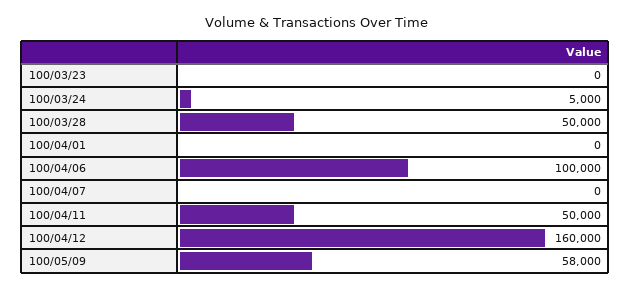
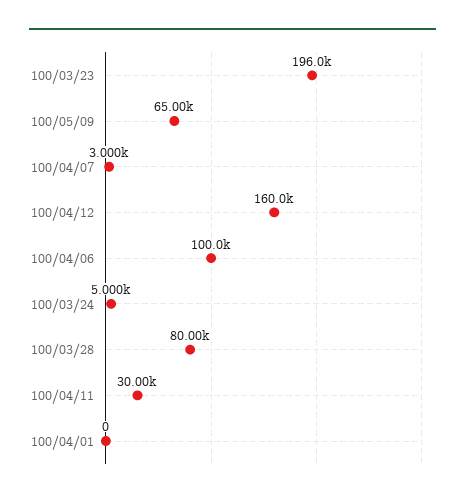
  {
-   "100/03/23": 0,
+   "100/03/23": 196000,
    "100/03/24": 5000,
-   "100/03/28": 50000,
+   "100/03/28": 80000,
    "100/04/01": 0,
    "100/04/06": 100000,
-   "100/04/07": 0,
+   "100/04/07": 3000,
-   "100/04/11": 50000,
+   "100/04/11": 30000,
    "100/04/12": 160000,
-   "100/05/09": 58000
+   "100/05/09": 65000
  }

